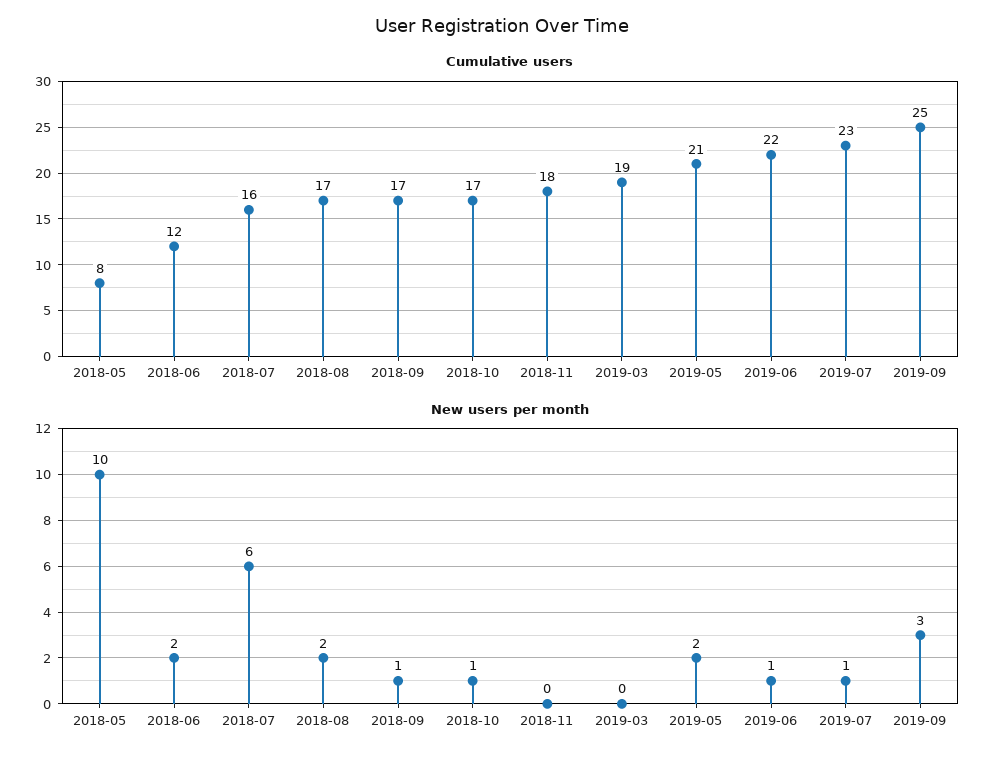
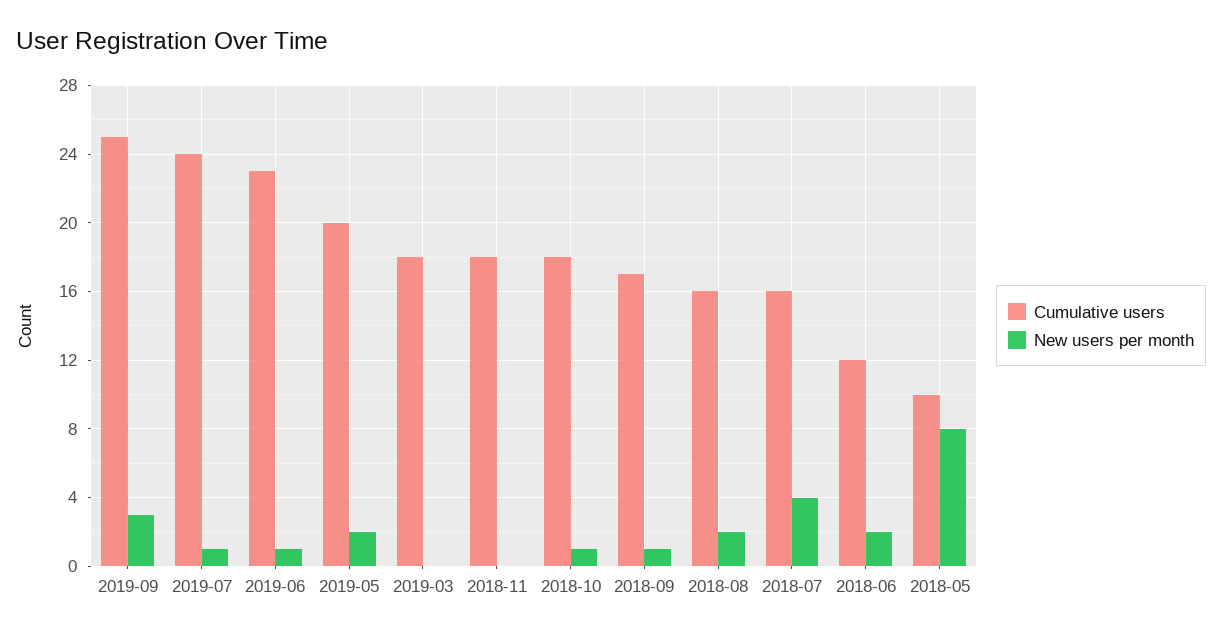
  {
    "Cumulative users": {
-     "2018-05": 8,
+     "2018-05": 10,
      "2018-06": 12,
      "2018-07": 16,
-     "2018-08": 17,
+     "2018-08": 16,
      "2018-09": 17,
-     "2018-10": 17,
+     "2018-10": 18,
      "2018-11": 18,
-     "2019-03": 19,
+     "2019-03": 18,
-     "2019-05": 21,
+     "2019-05": 20,
-     "2019-06": 22,
+     "2019-06": 23,
-     "2019-07": 23,
+     "2019-07": 24,
      "2019-09": 25
    },
    "New users per month": {
-     "2018-05": 10,
+     "2018-05": 8,
      "2018-06": 2,
-     "2018-07": 6,
+     "2018-07": 4,
      "2018-08": 2,
      "2018-09": 1,
      "2018-10": 1,
      "2018-11": 0,
      "2019-03": 0,
      "2019-05": 2,
      "2019-06": 1,
      "2019-07": 1,
      "2019-09": 3
    }
  }

